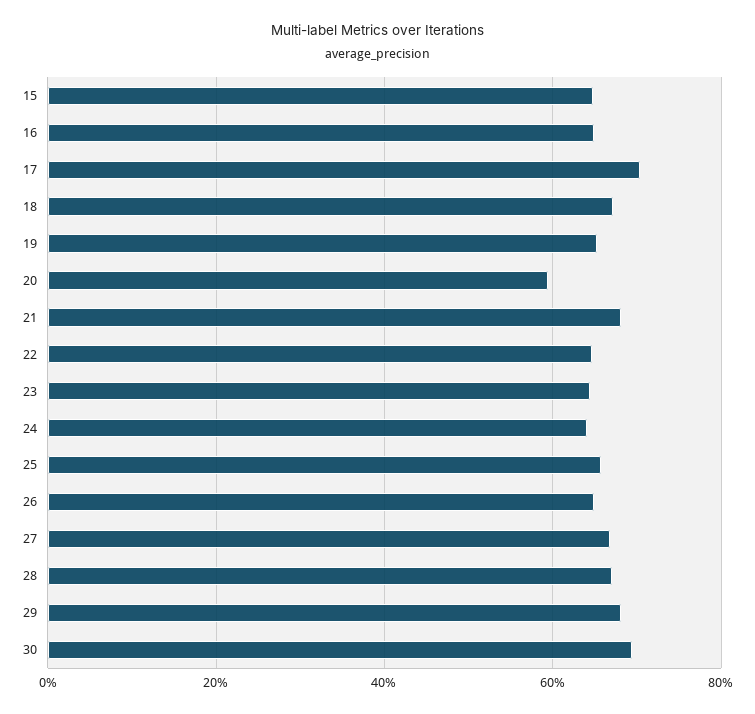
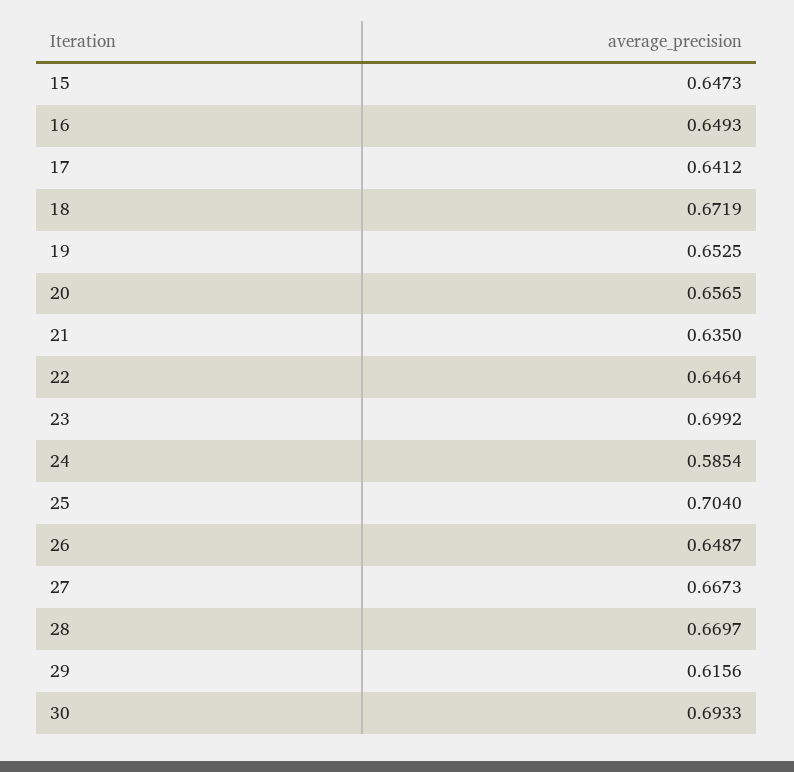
  {
    "15": 0.6473,
    "16": 0.6493,
-   "17": 0.7,
+   "17": 0.6412,
    "18": 0.6719,
    "19": 0.6525,
-   "20": 0.6,
+   "20": 0.6565,
-   "21": 0.68,
+   "21": 0.635,
    "22": 0.6464,
-   "23": 0.64,
+   "23": 0.6992,
-   "24": 0.64,
+   "24": 0.5854,
-   "25": 0.66,
+   "25": 0.704,
    "26": 0.6487,
    "27": 0.6673,
    "28": 0.6697,
-   "29": 0.68,
+   "29": 0.6156,
    "30": 0.6933
  }

